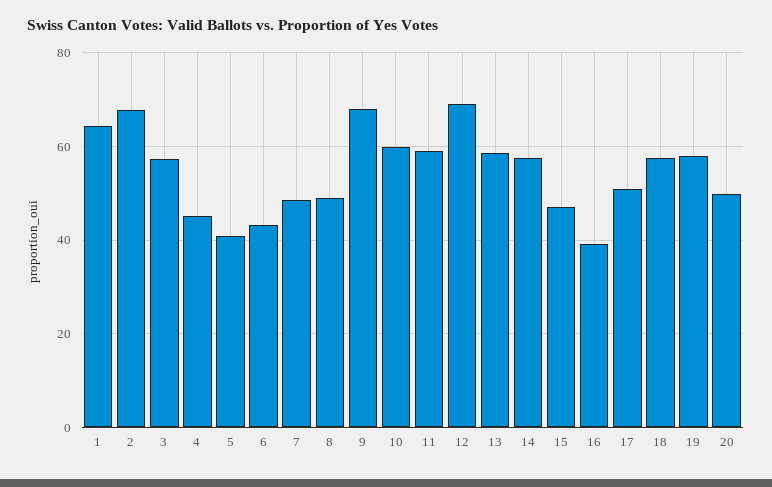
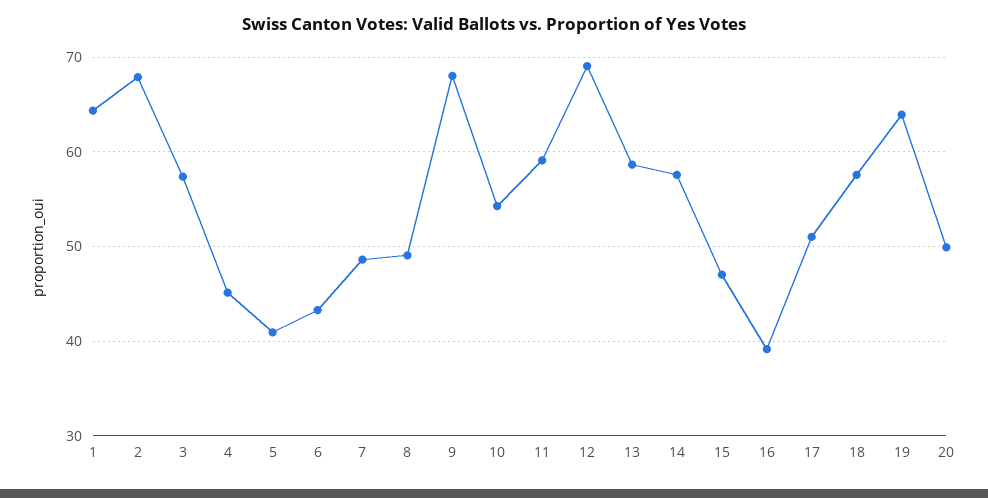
  {
    "1": 64,
    "2": 68,
    "3": 57,
    "4": 45,
    "5": 41,
    "6": 43,
    "7": 49,
    "8": 49,
    "9": 68,
-   "10": 60,
+   "10": 54,
    "11": 59,
    "12": 69,
    "13": 59,
    "14": 58,
    "15": 47,
    "16": 39,
    "17": 51,
    "18": 58,
-   "19": 58,
+   "19": 64,
    "20": 50
  }

